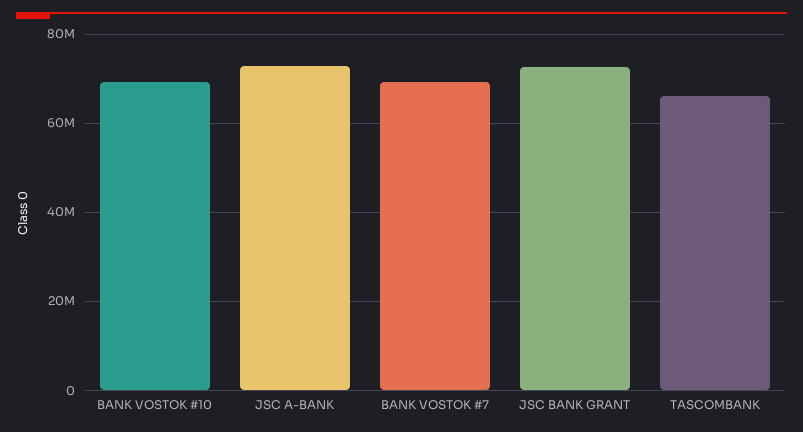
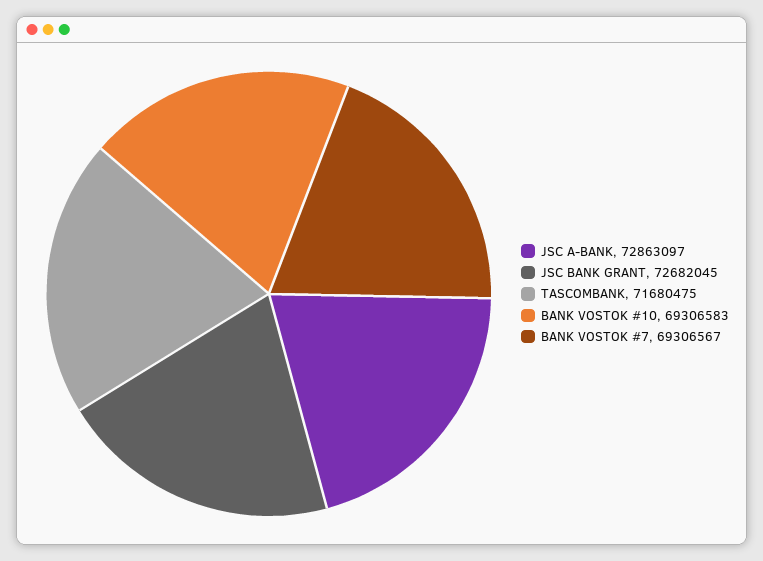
  {
    "BANK VOSTOK #10": 69306583,
    "JSC A-BANK": 72863097,
    "BANK VOSTOK #7": 69306567,
    "JSC BANK GRANT": 72682045,
-   "TASCOMBANK": 66000000
+   "TASCOMBANK": 71680475
  }

